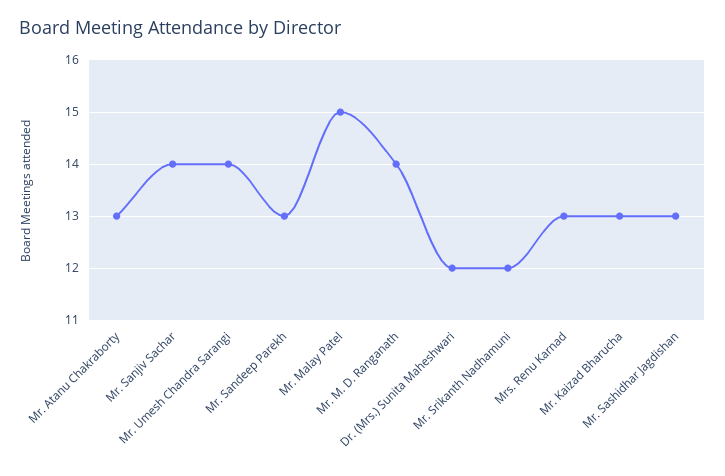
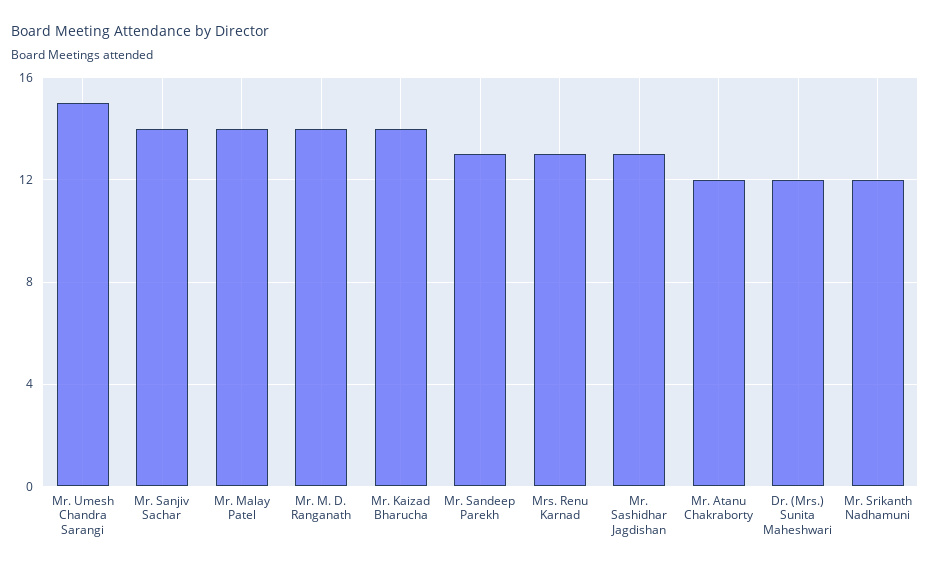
  {
-   "Mr. Atanu Chakraborty": 13,
+   "Mr. Atanu Chakraborty": 12,
    "Mr. Sanjiv Sachar": 14,
-   "Mr. Umesh Chandra Sarangi": 14,
+   "Mr. Umesh Chandra Sarangi": 15,
    "Mr. Sandeep Parekh": 13,
-   "Mr. Malay Patel": 15,
+   "Mr. Malay Patel": 14,
    "Mr. M. D. Ranganath": 14,
    "Dr. (Mrs.) Sunita Maheshwari": 12,
    "Mr. Srikanth Nadhamuni": 12,
    "Mrs. Renu Karnad": 13,
-   "Mr. Kaizad Bharucha": 13,
+   "Mr. Kaizad Bharucha": 14,
    "Mr. Sashidhar Jagdishan": 13
  }

